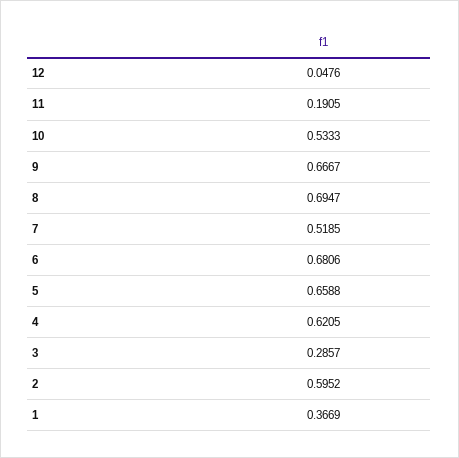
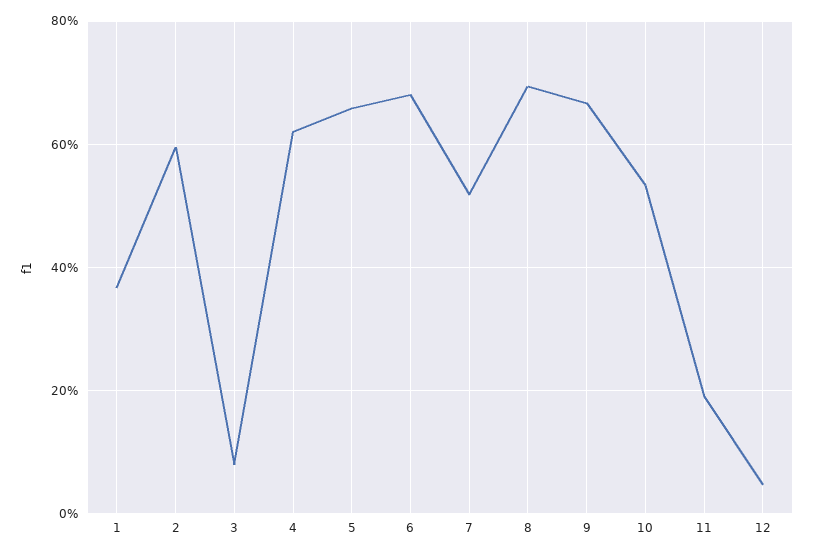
  {
    "12": 0.0476,
    "11": 0.1905,
    "10": 0.5333,
    "9": 0.6667,
    "8": 0.6947,
    "7": 0.5185,
    "6": 0.6806,
    "5": 0.6588,
    "4": 0.6205,
-   "3": 0.2857,
+   "3": 0.08,
    "2": 0.5952,
    "1": 0.3669
  }

